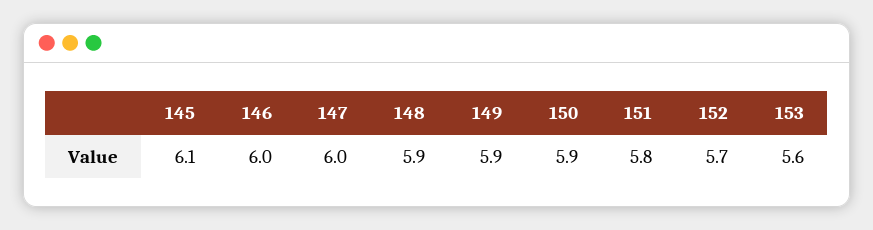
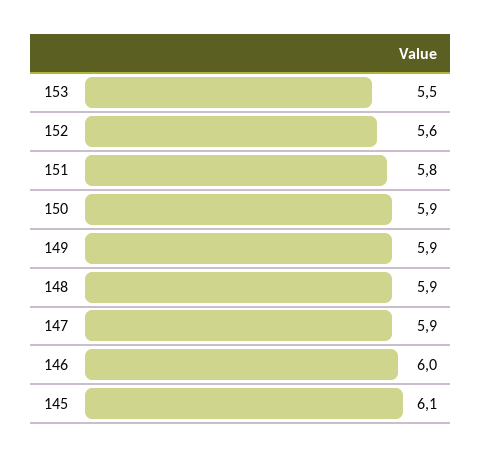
  {
    "145": 6.1,
    "146": 6,
-   "147": 6,
+   "147": 5.9,
    "148": 5.9,
    "149": 5.9,
    "150": 5.9,
    "151": 5.8,
-   "152": 5.7,
+   "152": 5.6,
-   "153": 5.6
+   "153": 5.5
  }

